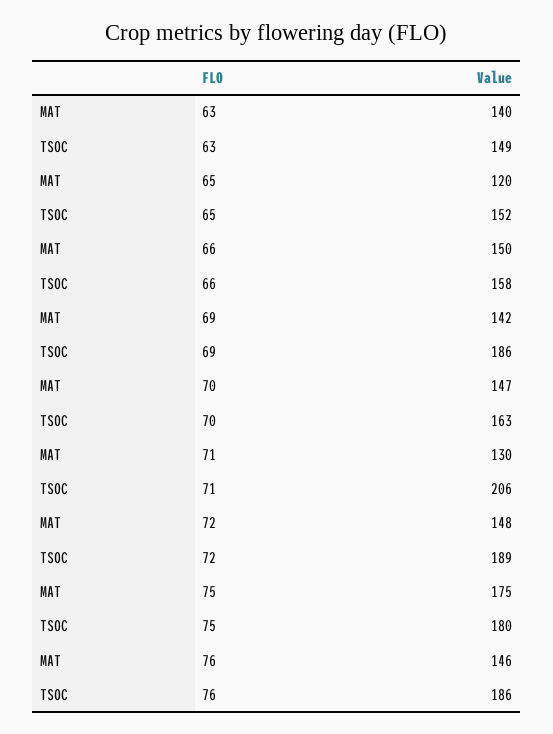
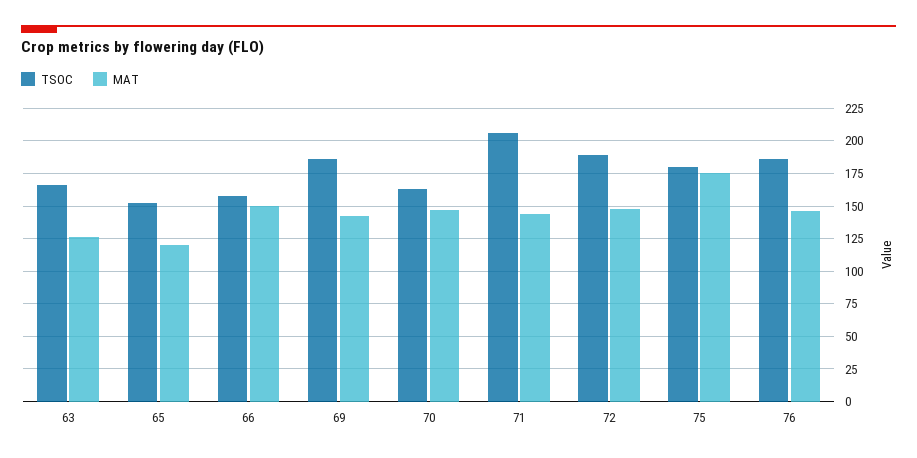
  {
    "MAT": {
-     "63": 140,
+     "63": 125,
      "65": 120,
      "66": 150,
      "69": 142,
      "70": 147,
-     "71": 130,
+     "71": 145,
      "72": 148,
      "75": 175,
      "76": 146
    },
    "TSOC": {
-     "63": 149,
+     "63": 165,
      "65": 152,
      "66": 158,
      "69": 186,
      "70": 163,
      "71": 206,
      "72": 189,
      "75": 180,
      "76": 186
    }
  }

